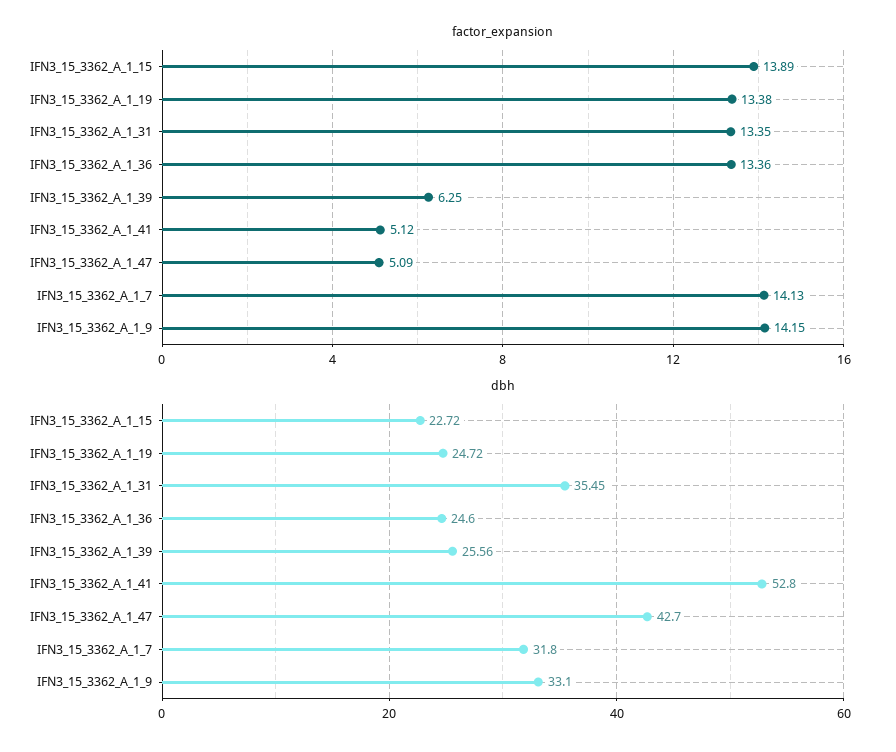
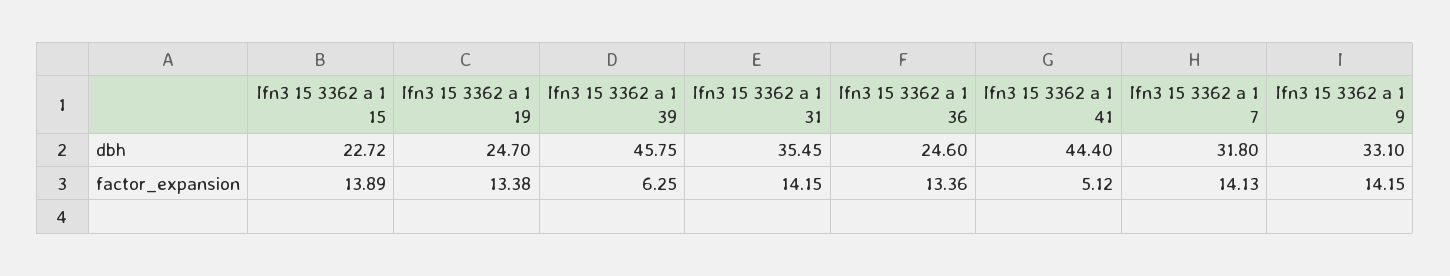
  {
    "factor_expansion": {
      "IFN3_15_3362_A_1_15": 13.89,
      "IFN3_15_3362_A_1_19": 13.38,
-     "IFN3_15_3362_A_1_31": 13.35,
+     "IFN3_15_3362_A_1_31": 14.15,
      "IFN3_15_3362_A_1_36": 13.36,
      "IFN3_15_3362_A_1_39": 6.25,
      "IFN3_15_3362_A_1_41": 5.12,
-     "IFN3_15_3362_A_1_47": 5.09,
      "IFN3_15_3362_A_1_7": 14.13,
      "IFN3_15_3362_A_1_9": 14.15
    },
    "dbh": {
      "IFN3_15_3362_A_1_15": 22.72,
-     "IFN3_15_3362_A_1_19": 24.72,
+     "IFN3_15_3362_A_1_19": 24.7,
      "IFN3_15_3362_A_1_31": 35.45,
      "IFN3_15_3362_A_1_36": 24.6,
-     "IFN3_15_3362_A_1_39": 25.56,
+     "IFN3_15_3362_A_1_39": 45.75,
-     "IFN3_15_3362_A_1_41": 52.8,
+     "IFN3_15_3362_A_1_41": 44.4,
-     "IFN3_15_3362_A_1_47": 42.7,
      "IFN3_15_3362_A_1_7": 31.8,
      "IFN3_15_3362_A_1_9": 33.1
    }
  }

